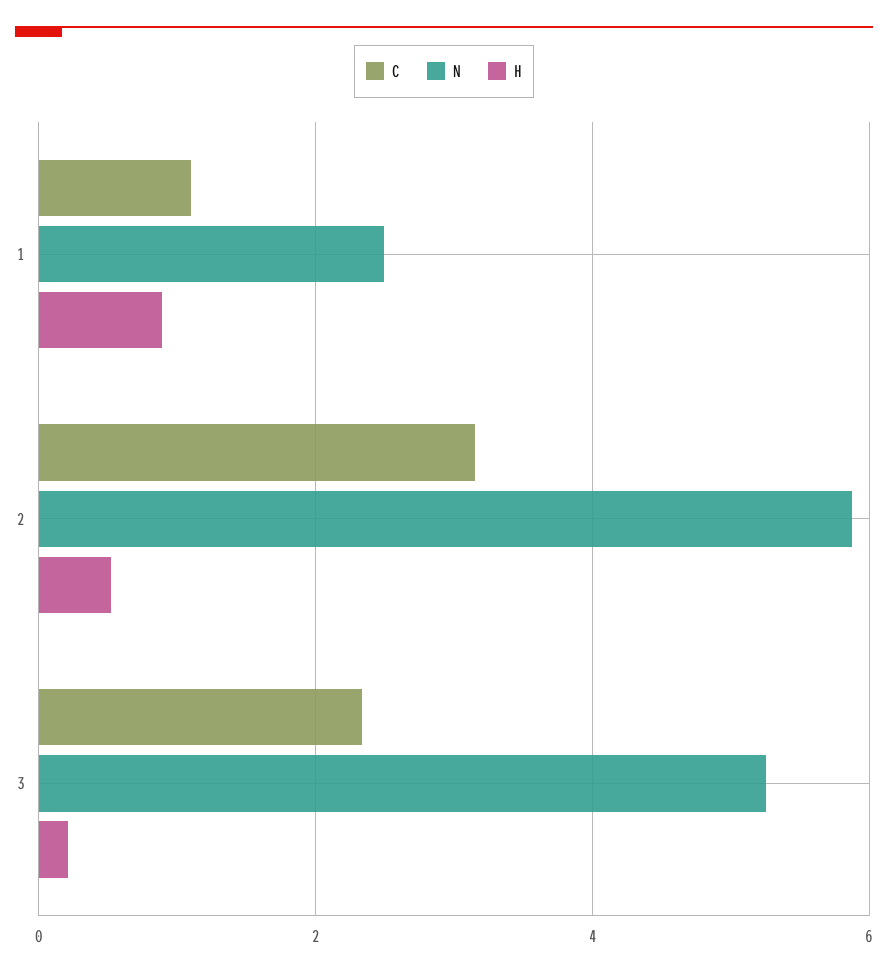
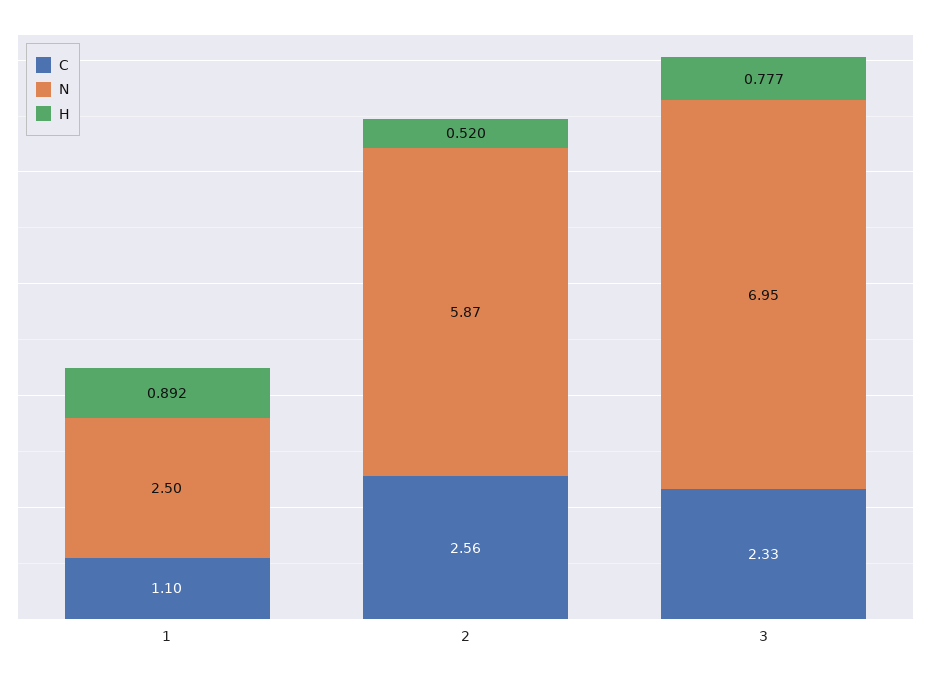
  {
    "C": {
      "1": 1.1,
-     "2": 3.2,
+     "2": 2.56,
      "3": 2.33
    },
    "N": {
      "1": 2.5,
      "2": 5.87,
-     "3": 5.2
+     "3": 6.95
    },
    "H": {
      "1": 0.892,
      "2": 0.52,
-     "3": 0.2
+     "3": 0.777
    }
  }

